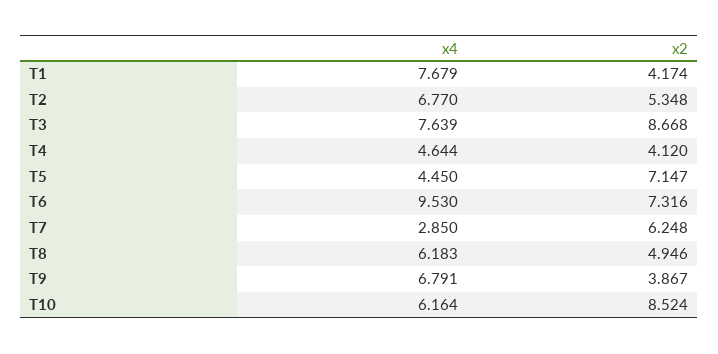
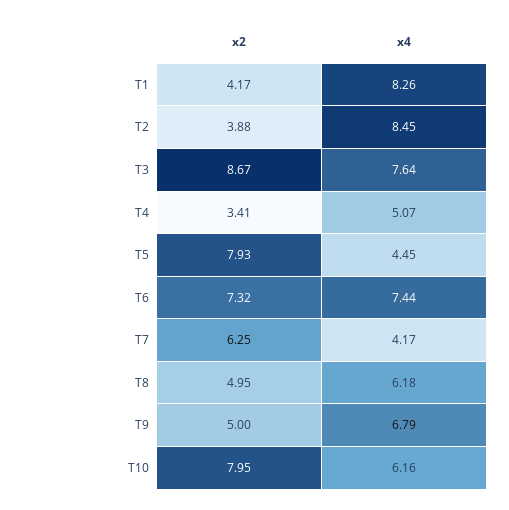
  {
    "x4": {
-     "T1": 7.679,
+     "T1": 8.26,
-     "T2": 6.77,
+     "T2": 8.45,
      "T3": 7.639,
-     "T4": 4.644,
+     "T4": 5.07,
      "T5": 4.45,
-     "T6": 9.53,
+     "T6": 7.44,
-     "T7": 2.85,
+     "T7": 4.17,
      "T8": 6.183,
      "T9": 6.791,
      "T10": 6.164
    },
    "x2": {
      "T1": 4.174,
-     "T2": 5.348,
+     "T2": 3.88,
      "T3": 8.668,
-     "T4": 4.12,
+     "T4": 3.41,
-     "T5": 7.147,
+     "T5": 7.93,
      "T6": 7.316,
      "T7": 6.248,
      "T8": 4.946,
-     "T9": 3.867,
+     "T9": 5,
-     "T10": 8.524
+     "T10": 7.95
    }
  }

